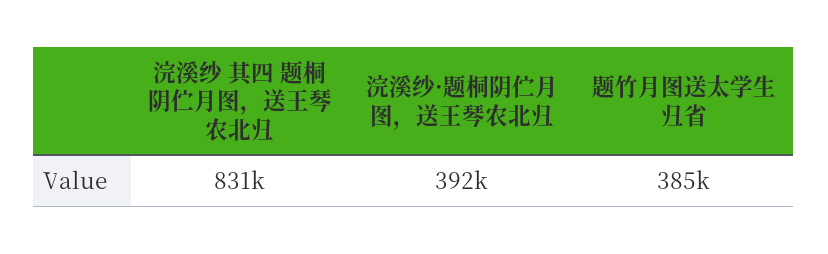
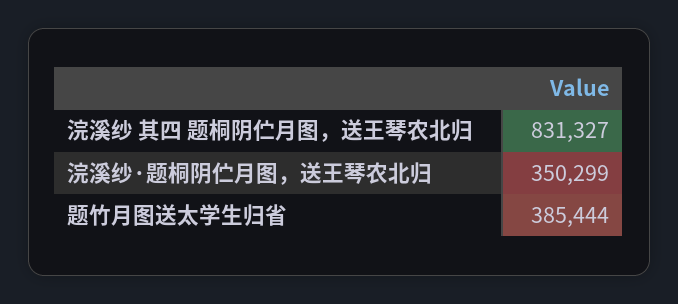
  {
    "浣溪纱 其四 题桐阴伫月图，送王琴农北归": 831327,
-   "浣溪纱·题桐阴伫月图，送王琴农北归": 392000,
+   "浣溪纱·题桐阴伫月图，送王琴农北归": 350299,
    "题竹月图送太学生归省": 385444
  }

